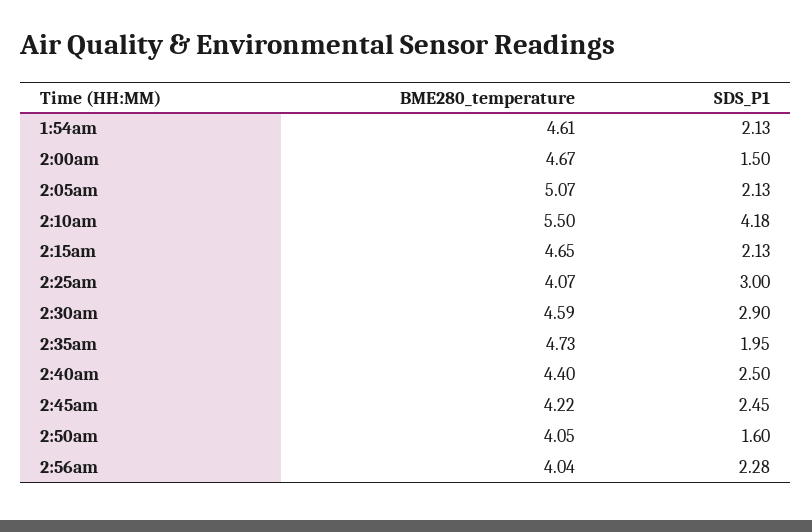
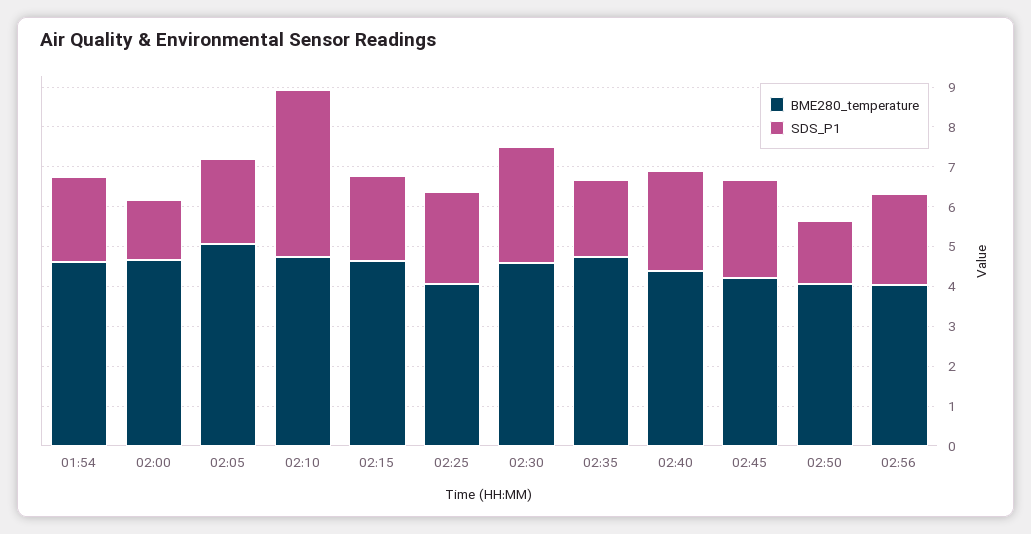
  {
    "BME280_temperature": {
      "1:54am": 4.61,
      "2:00am": 4.67,
      "2:05am": 5.07,
-     "2:10am": 5.5,
+     "2:10am": 4.75,
      "2:15am": 4.65,
      "2:25am": 4.07,
      "2:30am": 4.59,
      "2:35am": 4.73,
      "2:40am": 4.4,
      "2:45am": 4.22,
      "2:50am": 4.05,
      "2:56am": 4.04
    },
    "SDS_P1": {
      "1:54am": 2.13,
      "2:00am": 1.5,
      "2:05am": 2.13,
      "2:10am": 4.18,
      "2:15am": 2.13,
-     "2:25am": 3,
+     "2:25am": 2.25,
      "2:30am": 2.9,
      "2:35am": 1.95,
      "2:40am": 2.5,
      "2:45am": 2.45,
      "2:50am": 1.6,
      "2:56am": 2.28
    }
  }

